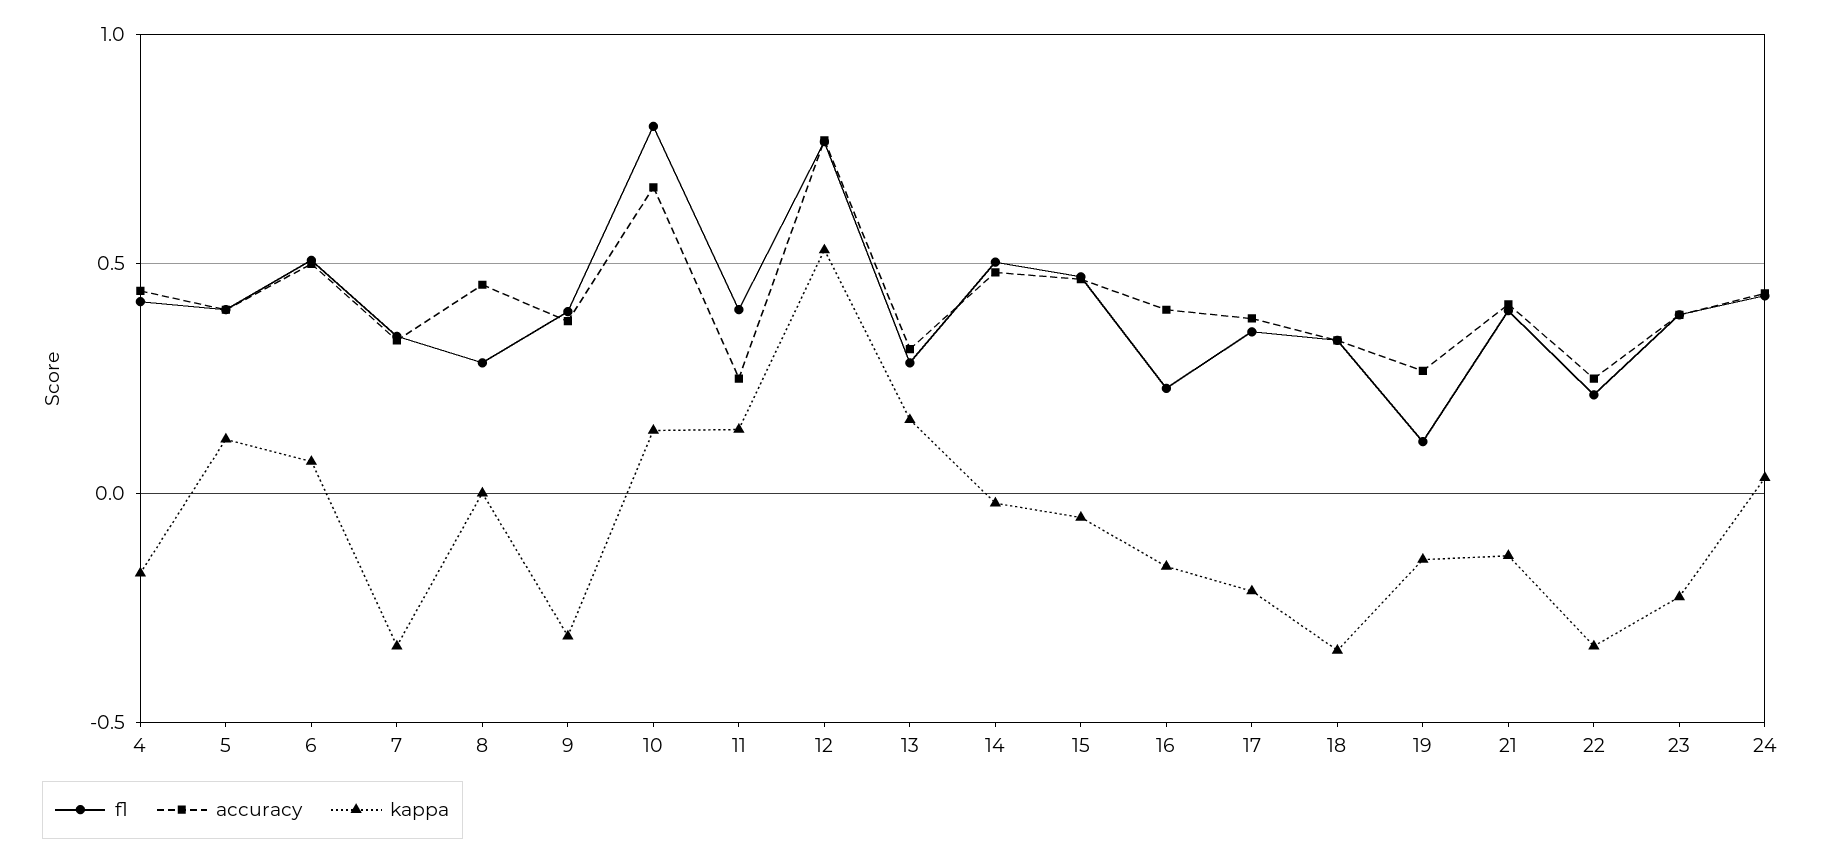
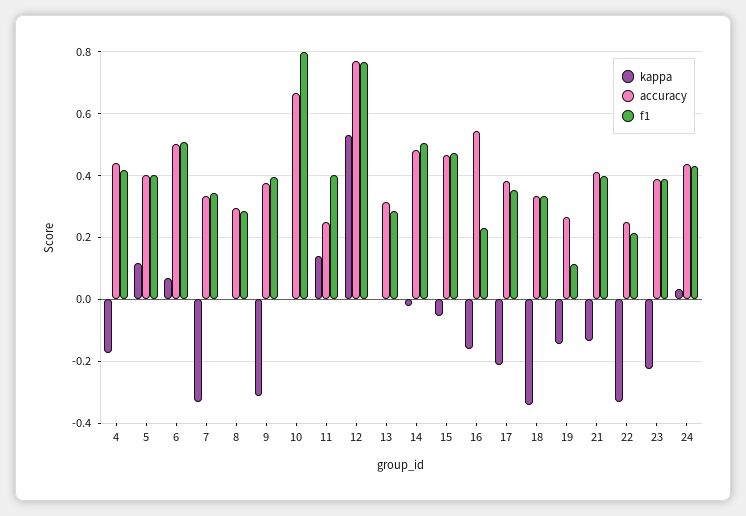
  {
    "f1": {
      "4": 0.42,
      "5": 0.4,
      "6": 0.5,
      "7": 0.34,
      "8": 0.28,
      "9": 0.4,
      "10": 0.8,
      "11": 0.4,
      "12": 0.76,
      "13": 0.28,
      "14": 0.5,
      "15": 0.48,
      "16": 0.22,
      "17": 0.36,
      "18": 0.34,
      "19": 0.12,
      "21": 0.4,
      "22": 0.22,
      "23": 0.38,
      "24": 0.44
    },
    "accuracy": {
      "4": 0.44,
      "5": 0.4,
      "6": 0.5,
      "7": 0.34,
-     "8": 0.45,
+     "8": 0.3,
      "9": 0.38,
      "10": 0.66,
      "11": 0.26,
      "12": 0.76,
      "13": 0.32,
      "14": 0.48,
      "15": 0.46,
-     "16": 0.4,
+     "16": 0.54,
      "17": 0.38,
      "18": 0.34,
      "19": 0.26,
      "21": 0.42,
      "22": 0.26,
      "23": 0.38,
      "24": 0.44
    },
    "kappa": {
      "4": -0.18,
      "5": 0.12,
      "6": 0.06,
      "7": -0.34,
      "8": 0,
      "9": -0.32,
-     "10": 0.15,
+     "10": 0,
      "11": 0.14,
      "12": 0.54,
-     "13": 0.15,
+     "13": 0,
      "14": -0.02,
      "15": -0.06,
      "16": -0.16,
      "17": -0.22,
      "18": -0.34,
      "19": -0.14,
      "21": -0.14,
      "22": -0.34,
      "23": -0.22,
      "24": 0.04
    }
  }

